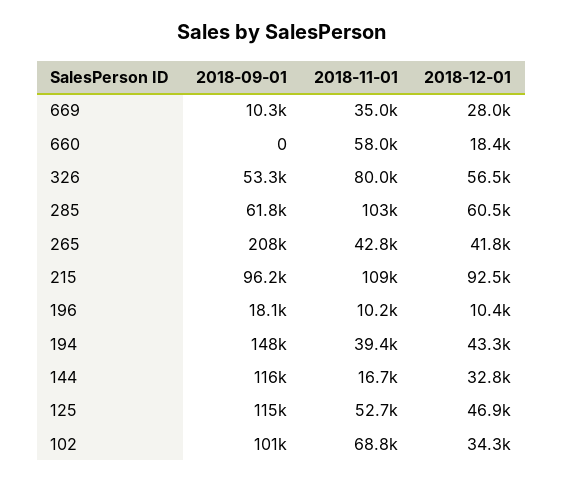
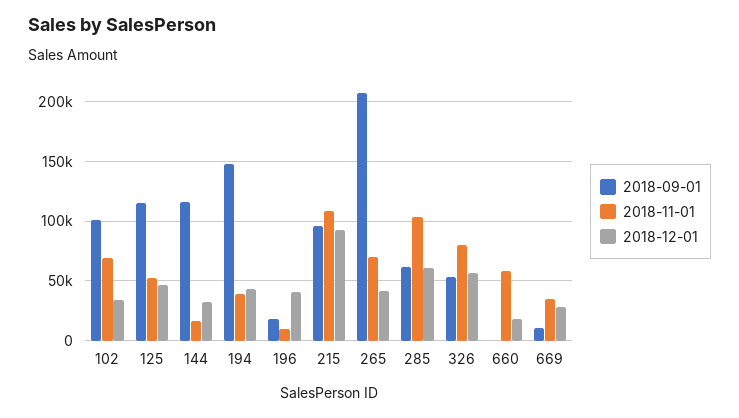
  {
    "2018-09-01": {
      "669": 10300,
      "660": 0,
      "326": 53300,
      "285": 61800,
      "265": 208000,
      "215": 96200,
      "196": 18100,
      "194": 148000,
      "144": 116000,
      "125": 115000,
      "102": 101000
    },
    "2018-11-01": {
      "669": 35000,
      "660": 58000,
      "326": 80000,
      "285": 103000,
-     "265": 42800,
+     "265": 70000,
      "215": 109000,
      "196": 10200,
      "194": 39400,
      "144": 16700,
      "125": 52700,
      "102": 68800
    },
    "2018-12-01": {
      "669": 28000,
      "660": 18400,
      "326": 56500,
      "285": 60500,
      "265": 41800,
      "215": 92500,
-     "196": 10400,
+     "196": 40000,
      "194": 43300,
      "144": 32800,
      "125": 46900,
      "102": 34300
    }
  }

